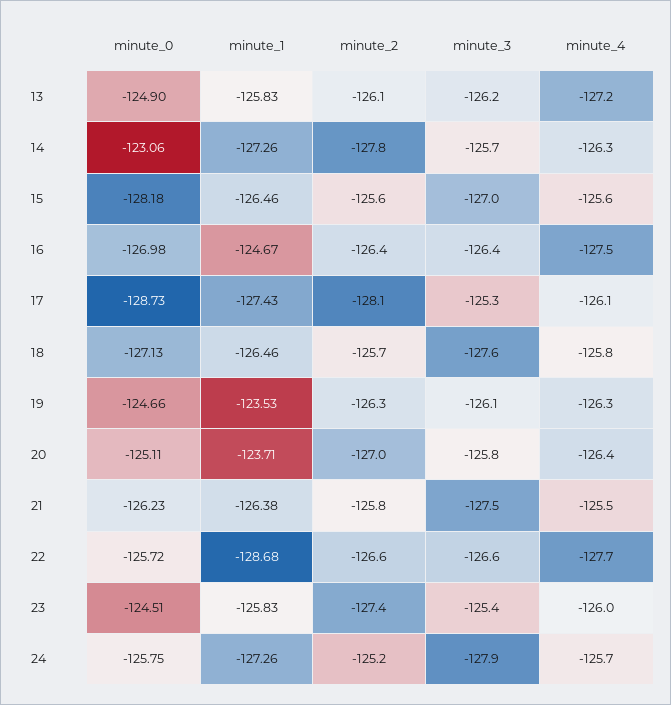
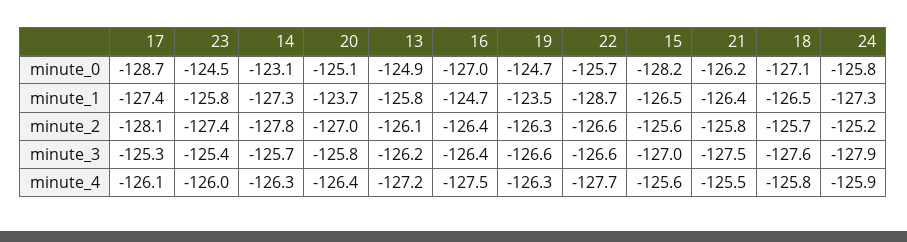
  {
    "minute_0": {
      "13": -124.9,
      "14": -123.06,
      "15": -128.18,
      "16": -126.98,
      "17": -128.73,
      "18": -127.13,
      "19": -124.66,
      "20": -125.11,
      "21": -126.23,
      "22": -125.72,
      "23": -124.51,
      "24": -125.75
    },
    "minute_1": {
      "13": -125.83,
      "14": -127.26,
      "15": -126.46,
      "16": -124.67,
      "17": -127.43,
      "18": -126.46,
      "19": -123.53,
      "20": -123.71,
      "21": -126.38,
      "22": -128.68,
      "23": -125.83,
      "24": -127.26
    },
    "minute_2": {
      "13": -126.1,
      "14": -127.8,
      "15": -125.6,
      "16": -126.4,
      "17": -128.1,
      "18": -125.7,
      "19": -126.3,
      "20": -127,
      "21": -125.8,
      "22": -126.6,
      "23": -127.4,
      "24": -125.2
    },
    "minute_3": {
      "13": -126.2,
      "14": -125.7,
      "15": -127,
      "16": -126.4,
      "17": -125.3,
      "18": -127.6,
-     "19": -126.1,
+     "19": -126.6,
      "20": -125.8,
      "21": -127.5,
      "22": -126.6,
      "23": -125.4,
      "24": -127.9
    },
    "minute_4": {
      "13": -127.2,
      "14": -126.3,
      "15": -125.6,
      "16": -127.5,
      "17": -126.1,
      "18": -125.8,
      "19": -126.3,
      "20": -126.4,
      "21": -125.5,
      "22": -127.7,
      "23": -126,
-     "24": -125.7
+     "24": -125.9
    }
  }

